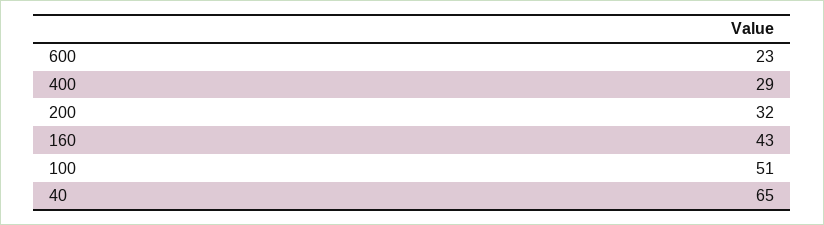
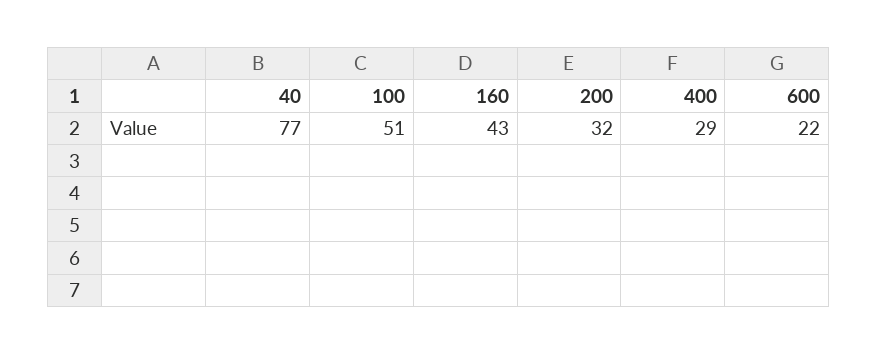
  {
-   "600": 23,
+   "600": 22,
    "400": 29,
    "200": 32,
    "160": 43,
    "100": 51,
-   "40": 65
+   "40": 77
  }

